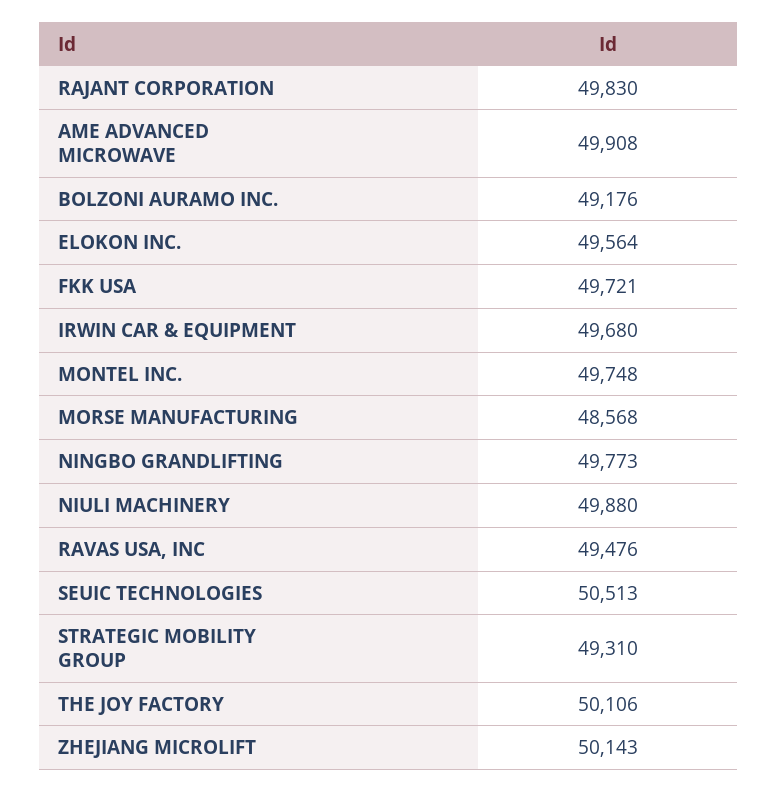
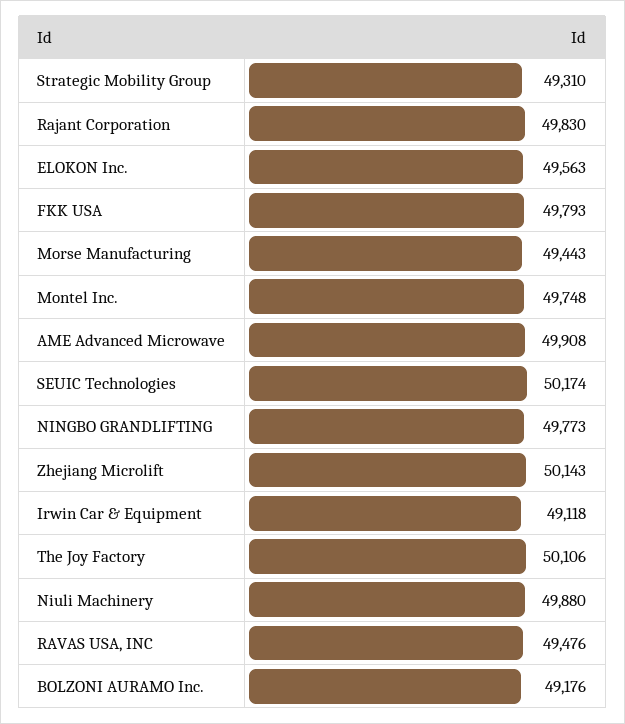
  {
    "RAJANT CORPORATION": 49830,
    "AME ADVANCED MICROWAVE": 49908,
    "BOLZONI AURAMO INC.": 49176,
-   "ELOKON INC.": 49564,
+   "ELOKON INC.": 49563,
-   "FKK USA": 49721,
+   "FKK USA": 49793,
-   "IRWIN CAR & EQUIPMENT": 49680,
+   "IRWIN CAR & EQUIPMENT": 49118,
    "MONTEL INC.": 49748,
-   "MORSE MANUFACTURING": 48568,
+   "MORSE MANUFACTURING": 49443,
    "NINGBO GRANDLIFTING": 49773,
    "NIULI MACHINERY": 49880,
    "RAVAS USA, INC": 49476,
-   "SEUIC TECHNOLOGIES": 50513,
+   "SEUIC TECHNOLOGIES": 50174,
    "STRATEGIC MOBILITY GROUP": 49310,
    "THE JOY FACTORY": 50106,
    "ZHEJIANG MICROLIFT": 50143
  }

